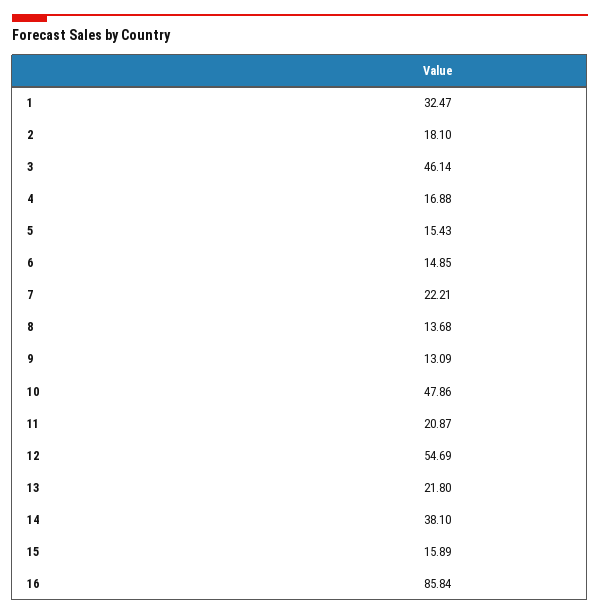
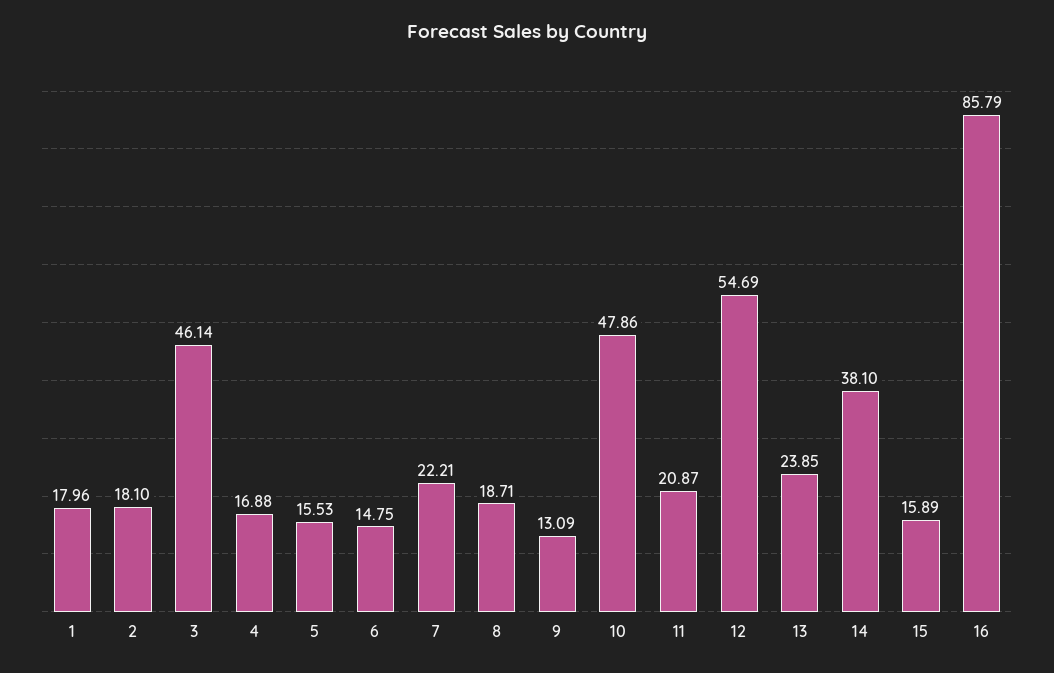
  {
-   "1": 32.47,
+   "1": 17.96,
    "2": 18.1,
    "3": 46.14,
    "4": 16.88,
-   "5": 15.43,
+   "5": 15.53,
-   "6": 14.85,
+   "6": 14.75,
    "7": 22.21,
-   "8": 13.68,
+   "8": 18.71,
    "9": 13.09,
    "10": 47.86,
    "11": 20.87,
    "12": 54.69,
-   "13": 21.8,
+   "13": 23.85,
    "14": 38.1,
    "15": 15.89,
-   "16": 85.84
+   "16": 85.79
  }

